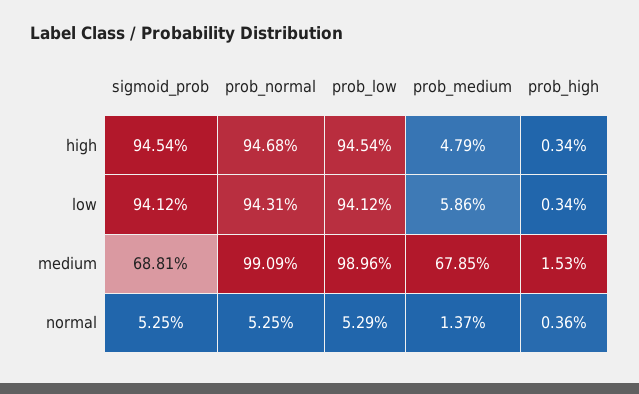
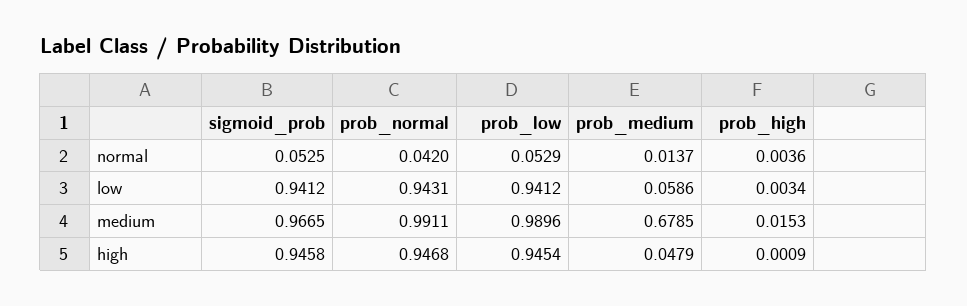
  {
    "sigmoid_prob": {
-     "high": 0.9454,
+     "high": 0.9458,
      "low": 0.9412,
-     "medium": 0.6881,
+     "medium": 0.9665,
      "normal": 0.0525
    },
    "prob_normal": {
      "high": 0.9468,
      "low": 0.9431,
-     "medium": 0.9909,
+     "medium": 0.9911,
-     "normal": 0.0525
+     "normal": 0.042
    },
    "prob_low": {
      "high": 0.9454,
      "low": 0.9412,
      "medium": 0.9896,
      "normal": 0.0529
    },
    "prob_medium": {
      "high": 0.0479,
      "low": 0.0586,
      "medium": 0.6785,
      "normal": 0.0137
    },
    "prob_high": {
-     "high": 0.0034,
+     "high": 0.0009,
      "low": 0.0034,
      "medium": 0.0153,
      "normal": 0.0036
    }
  }

